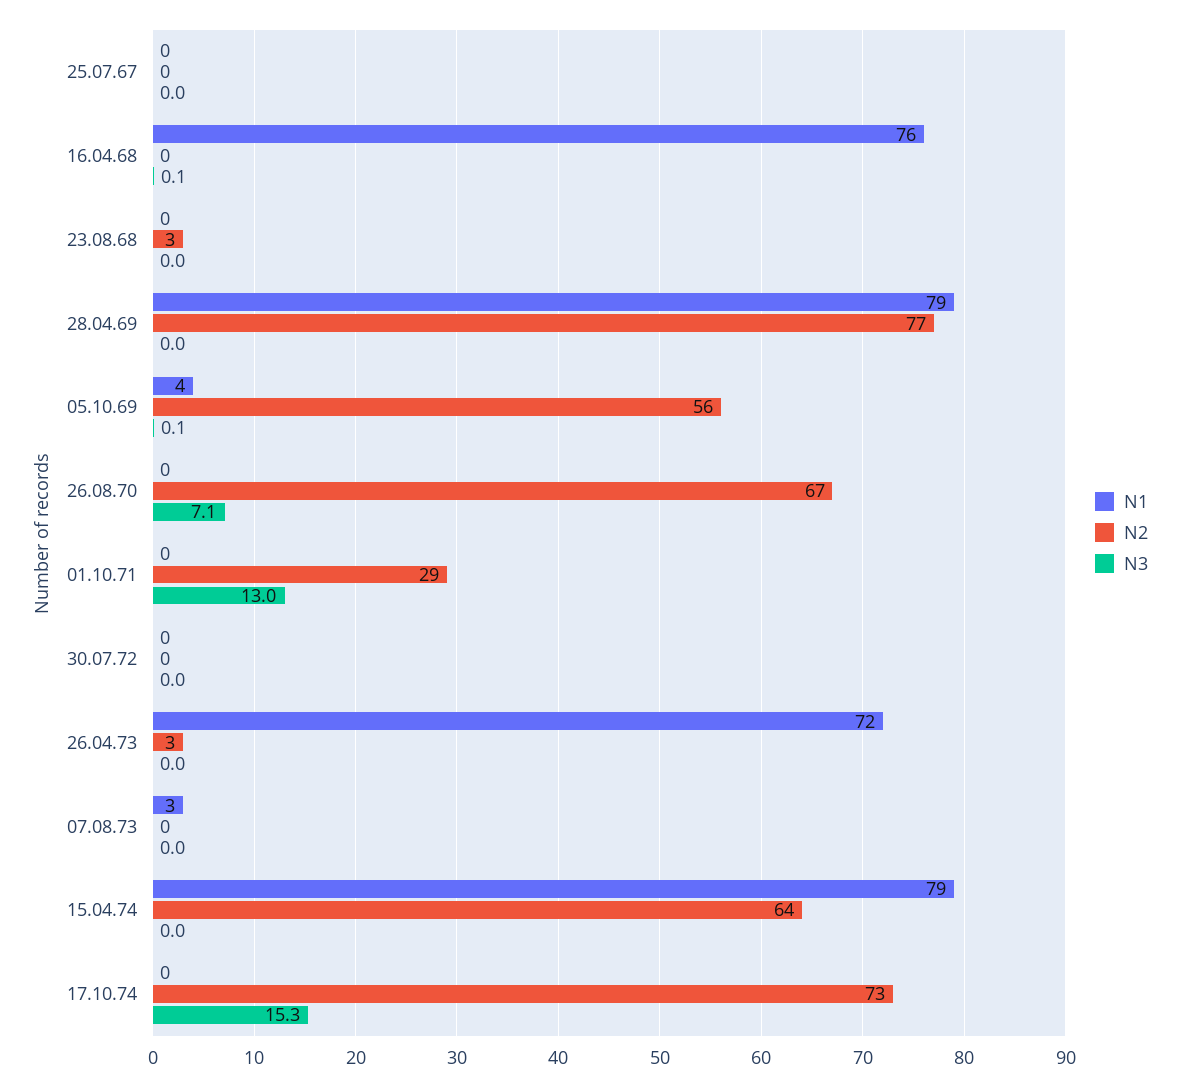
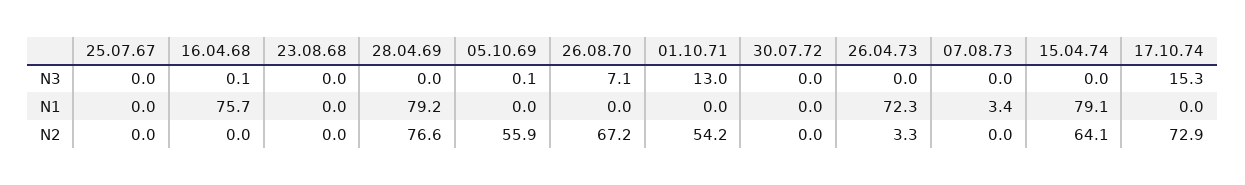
  {
    "N1": {
      "25.07.67": 0,
      "16.04.68": 75.7,
      "23.08.68": 0,
      "28.04.69": 79.2,
-     "05.10.69": 4,
+     "05.10.69": 0,
      "26.08.70": 0,
      "01.10.71": 0,
      "30.07.72": 0,
      "26.04.73": 72.3,
      "07.08.73": 3.4,
      "15.04.74": 79.1,
      "17.10.74": 0
    },
    "N2": {
      "25.07.67": 0,
      "16.04.68": 0,
-     "23.08.68": 3,
+     "23.08.68": 0,
      "28.04.69": 76.6,
      "05.10.69": 55.9,
      "26.08.70": 67.2,
-     "01.10.71": 29,
+     "01.10.71": 54.2,
      "30.07.72": 0,
      "26.04.73": 3.3,
      "07.08.73": 0,
      "15.04.74": 64.1,
      "17.10.74": 72.9
    },
    "N3": {
      "25.07.67": 0,
      "16.04.68": 0.1,
      "23.08.68": 0,
      "28.04.69": 0,
      "05.10.69": 0.1,
      "26.08.70": 7.1,
      "01.10.71": 13,
      "30.07.72": 0,
      "26.04.73": 0,
      "07.08.73": 0,
      "15.04.74": 0,
      "17.10.74": 15.3
    }
  }

